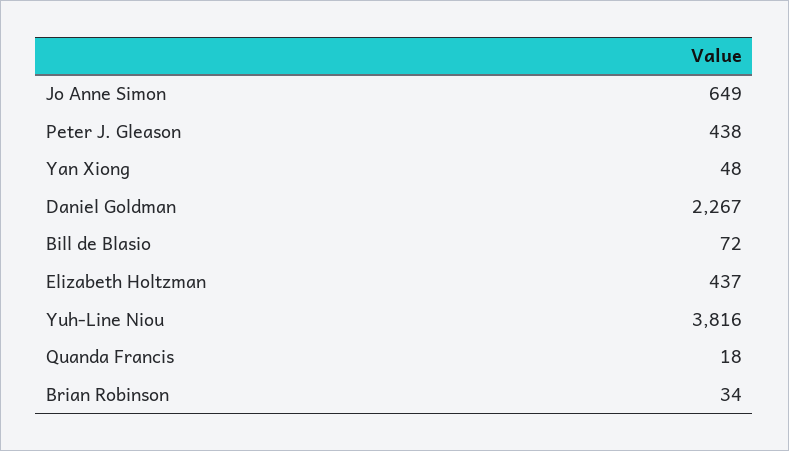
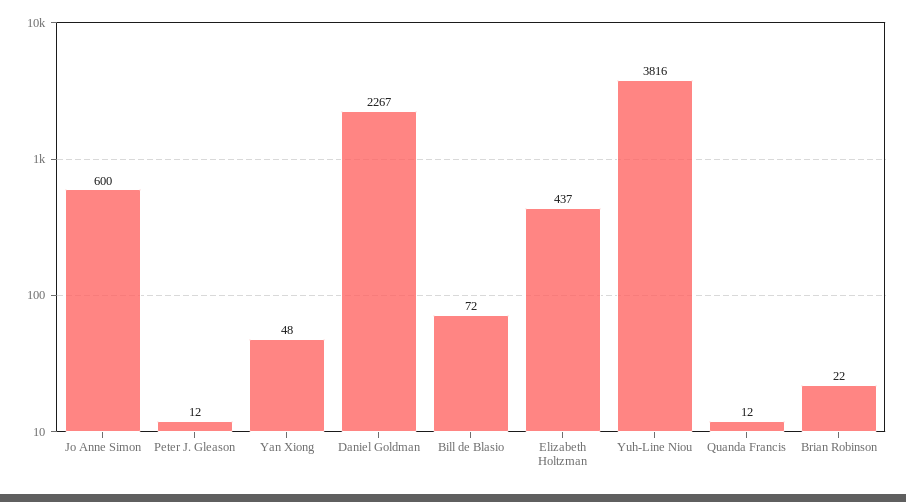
  {
-   "Jo Anne Simon": 649,
+   "Jo Anne Simon": 600,
-   "Peter J. Gleason": 438,
+   "Peter J. Gleason": 12,
    "Yan Xiong": 48,
    "Daniel Goldman": 2267,
    "Bill de Blasio": 72,
    "Elizabeth Holtzman": 437,
    "Yuh-Line Niou": 3816,
-   "Quanda Francis": 18,
+   "Quanda Francis": 12,
-   "Brian Robinson": 34
+   "Brian Robinson": 22
  }

